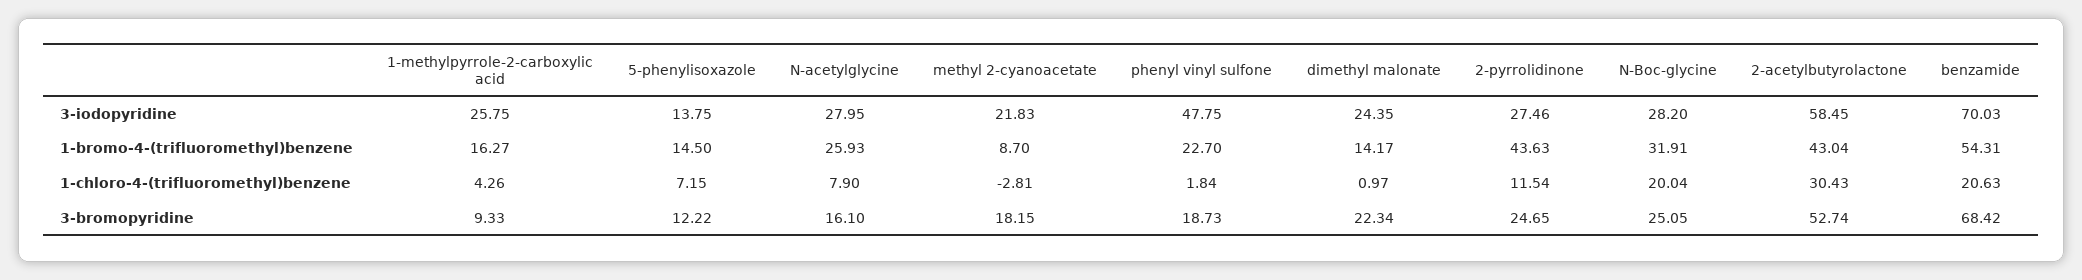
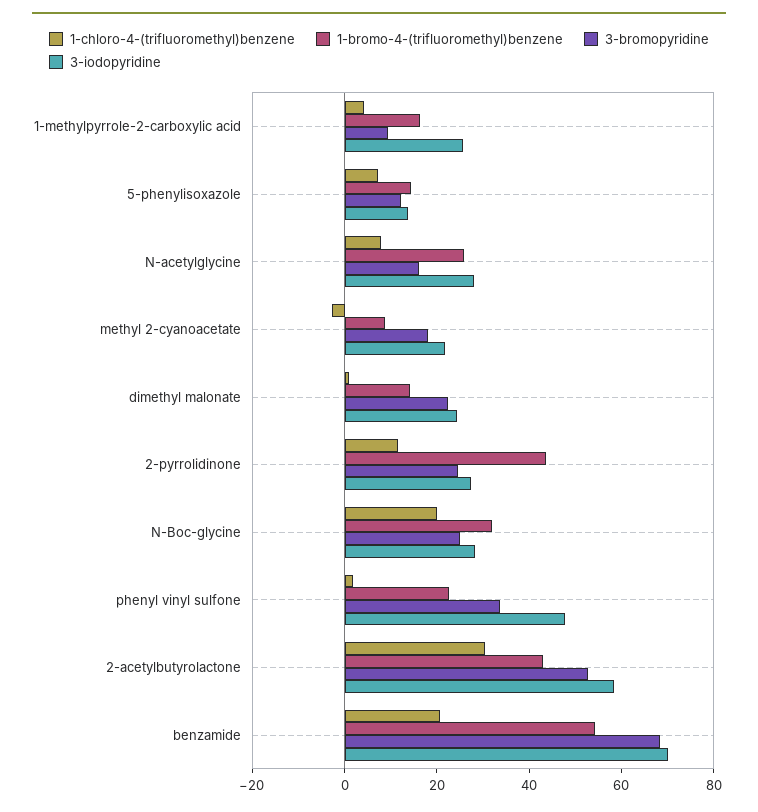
  {
    "3-iodopyridine": {
      "1-methylpyrrole-2-carboxylic acid": 25.75,
      "5-phenylisoxazole": 13.75,
      "N-acetylglycine": 27.95,
      "methyl 2-cyanoacetate": 21.83,
      "phenyl vinyl sulfone": 47.75,
      "dimethyl malonate": 24.35,
      "2-pyrrolidinone": 27.46,
      "N-Boc-glycine": 28.2,
      "2-acetylbutyrolactone": 58.45,
      "benzamide": 70.03
    },
    "1-bromo-4-(trifluoromethyl)benzene": {
      "1-methylpyrrole-2-carboxylic acid": 16.27,
      "5-phenylisoxazole": 14.5,
      "N-acetylglycine": 25.93,
      "methyl 2-cyanoacetate": 8.7,
      "phenyl vinyl sulfone": 22.7,
      "dimethyl malonate": 14.17,
      "2-pyrrolidinone": 43.63,
      "N-Boc-glycine": 31.91,
      "2-acetylbutyrolactone": 43.04,
      "benzamide": 54.31
    },
    "1-chloro-4-(trifluoromethyl)benzene": {
      "1-methylpyrrole-2-carboxylic acid": 4.26,
      "5-phenylisoxazole": 7.15,
      "N-acetylglycine": 7.9,
      "methyl 2-cyanoacetate": -2.81,
      "phenyl vinyl sulfone": 1.84,
      "dimethyl malonate": 0.97,
      "2-pyrrolidinone": 11.54,
      "N-Boc-glycine": 20.04,
      "2-acetylbutyrolactone": 30.43,
      "benzamide": 20.63
    },
    "3-bromopyridine": {
      "1-methylpyrrole-2-carboxylic acid": 9.33,
      "5-phenylisoxazole": 12.22,
      "N-acetylglycine": 16.1,
      "methyl 2-cyanoacetate": 18.15,
-     "phenyl vinyl sulfone": 18.73,
+     "phenyl vinyl sulfone": 35,
      "dimethyl malonate": 22.34,
      "2-pyrrolidinone": 24.65,
      "N-Boc-glycine": 25.05,
      "2-acetylbutyrolactone": 52.74,
      "benzamide": 68.42
    }
  }

